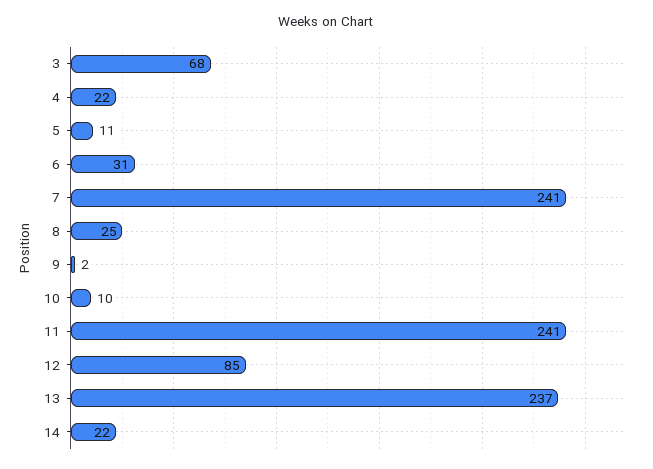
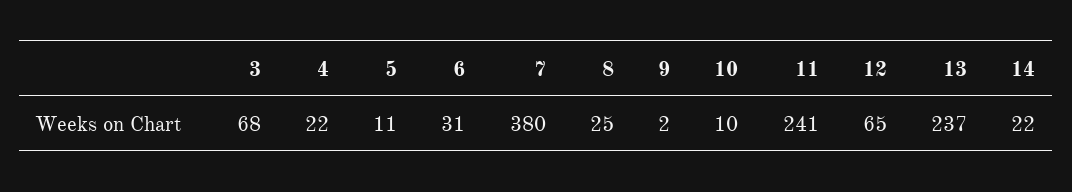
  {
    "3": 68,
    "4": 22,
    "5": 11,
    "6": 31,
-   "7": 241,
+   "7": 380,
    "8": 25,
    "9": 2,
    "10": 10,
    "11": 241,
-   "12": 85,
+   "12": 65,
    "13": 237,
    "14": 22
  }

